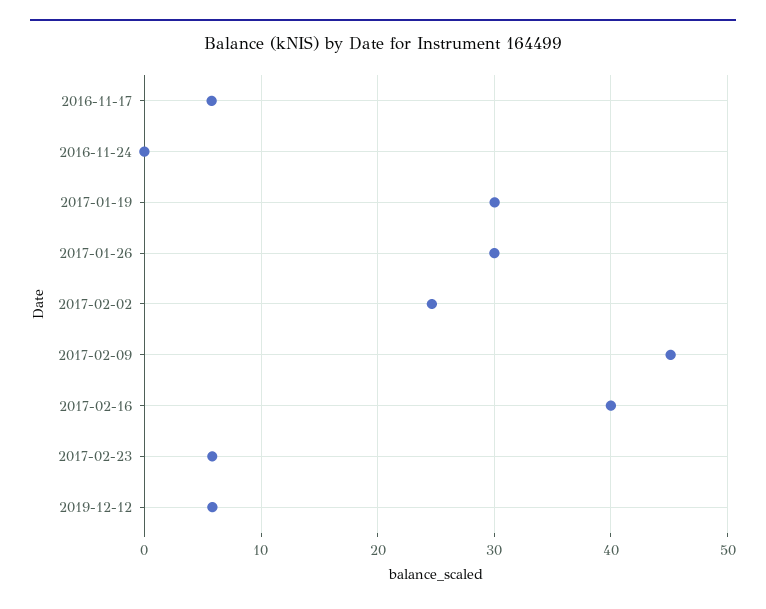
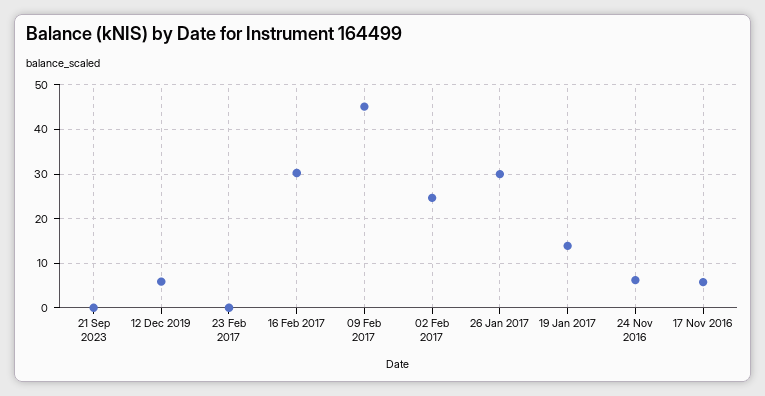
  {
    "2016-11-17": 6,
-   "2016-11-24": 0,
+   "2016-11-24": 6,
-   "2017-01-19": 30,
+   "2017-01-19": 14,
    "2017-01-26": 30,
    "2017-02-02": 25,
    "2017-02-09": 45,
-   "2017-02-16": 40,
+   "2017-02-16": 30,
-   "2017-02-23": 6,
+   "2017-02-23": 0,
-   "2019-12-12": 6
+   "2019-12-12": 6,
+   "21 Sep 2023": 0
  }

